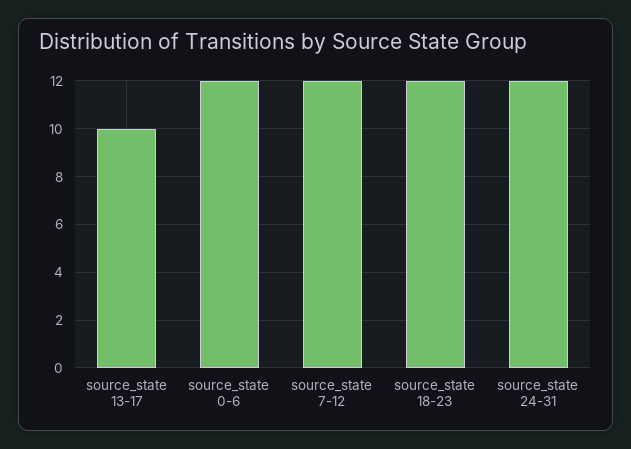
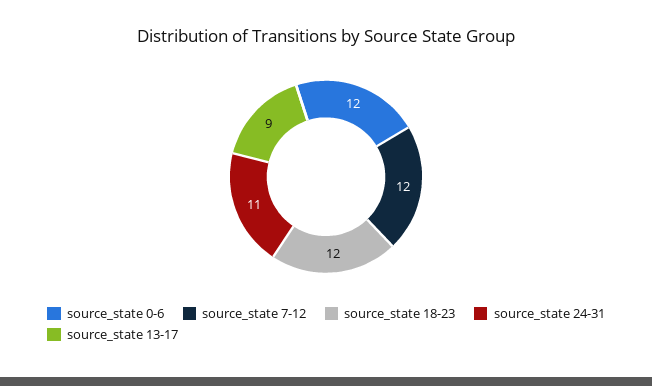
  {
-   "source_state 13-17": 10,
+   "source_state 13-17": 9,
    "source_state 0-6": 12,
    "source_state 7-12": 12,
    "source_state 18-23": 12,
-   "source_state 24-31": 12
+   "source_state 24-31": 11
  }

